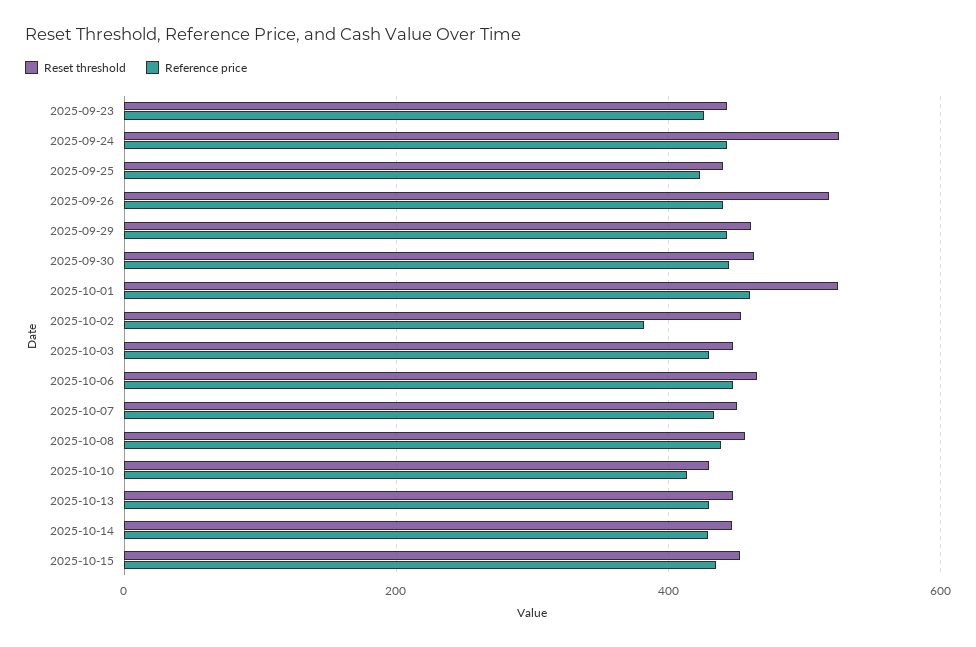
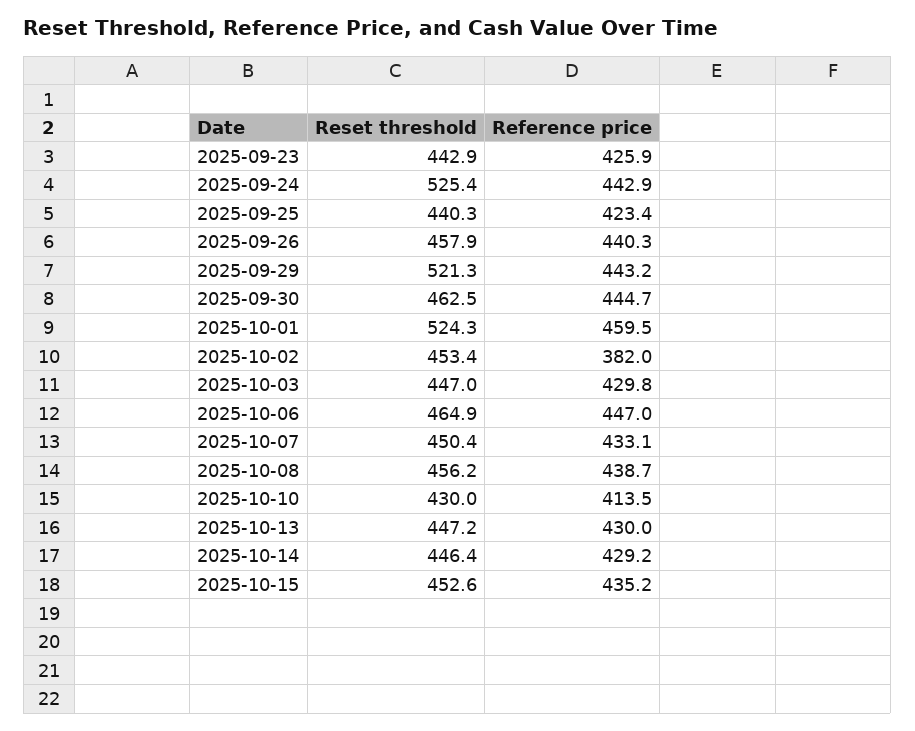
  {
    "Reset threshold": {
      "2025-09-23": 442.9,
      "2025-09-24": 525.4,
      "2025-09-25": 440.3,
-     "2025-09-26": 520,
+     "2025-09-26": 457.9,
-     "2025-09-29": 460,
+     "2025-09-29": 521.3,
      "2025-09-30": 462.5,
      "2025-10-01": 524.3,
      "2025-10-02": 453.4,
      "2025-10-03": 447,
      "2025-10-06": 464.9,
      "2025-10-07": 450.4,
      "2025-10-08": 456.2,
      "2025-10-10": 430,
      "2025-10-13": 447.2,
      "2025-10-14": 446.4,
      "2025-10-15": 452.6
    },
    "Reference price": {
      "2025-09-23": 425.9,
      "2025-09-24": 442.9,
      "2025-09-25": 423.4,
      "2025-09-26": 440.3,
      "2025-09-29": 443.2,
      "2025-09-30": 444.7,
      "2025-10-01": 459.5,
      "2025-10-02": 382,
      "2025-10-03": 429.8,
      "2025-10-06": 447,
      "2025-10-07": 433.1,
      "2025-10-08": 438.7,
      "2025-10-10": 413.5,
      "2025-10-13": 430,
      "2025-10-14": 429.2,
      "2025-10-15": 435.2
    }
  }

